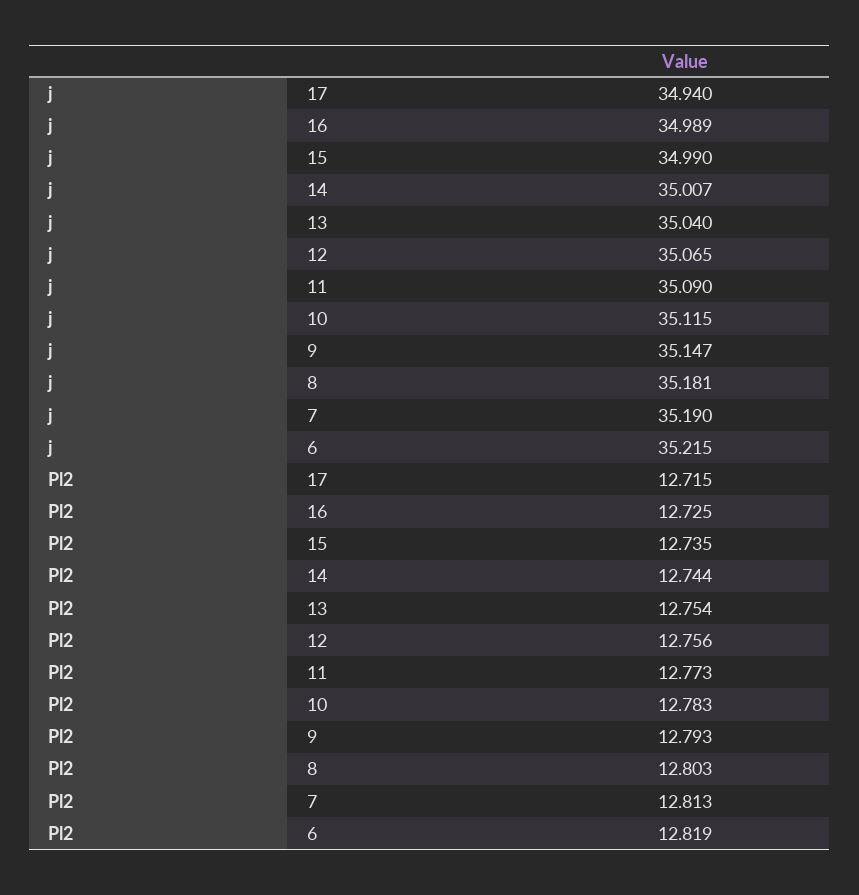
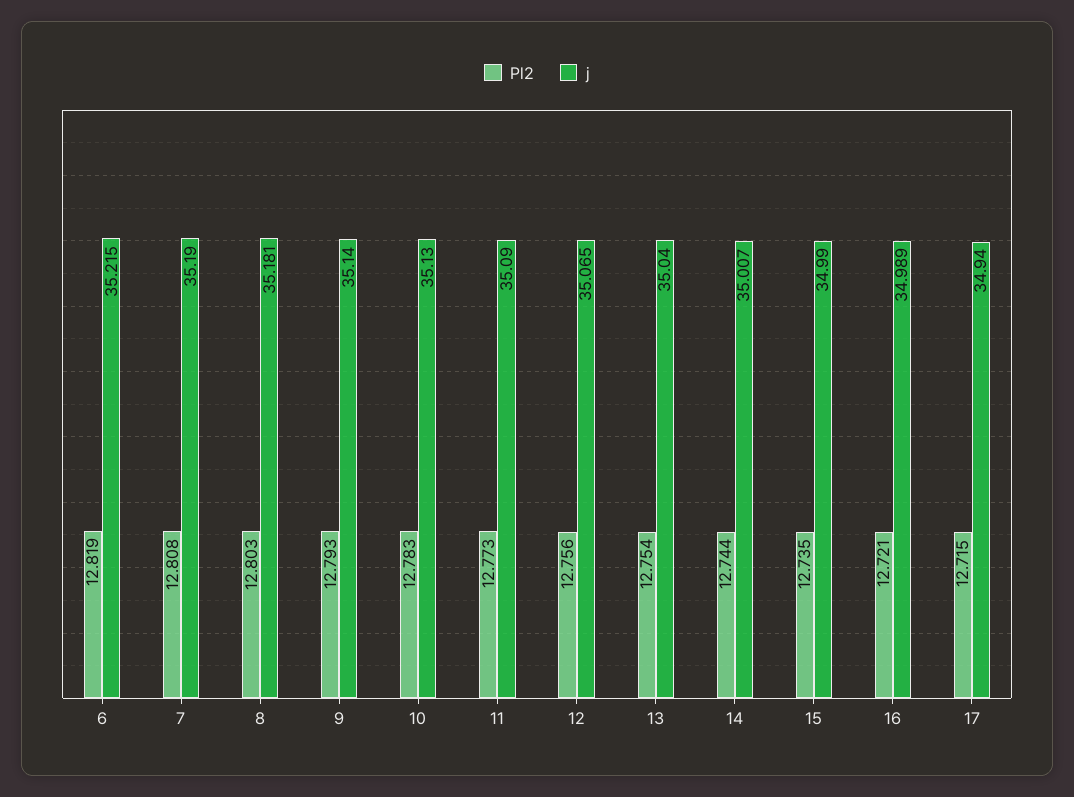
  {
    "j": {
      "17": 34.94,
      "16": 34.989,
      "15": 34.99,
      "14": 35.007,
      "13": 35.04,
      "12": 35.065,
      "11": 35.09,
-     "10": 35.115,
+     "10": 35.13,
-     "9": 35.147,
+     "9": 35.14,
      "8": 35.181,
      "7": 35.19,
      "6": 35.215
    },
    "Pl2": {
      "17": 12.715,
-     "16": 12.725,
+     "16": 12.721,
      "15": 12.735,
      "14": 12.744,
      "13": 12.754,
      "12": 12.756,
      "11": 12.773,
      "10": 12.783,
      "9": 12.793,
      "8": 12.803,
-     "7": 12.813,
+     "7": 12.808,
      "6": 12.819
    }
  }

